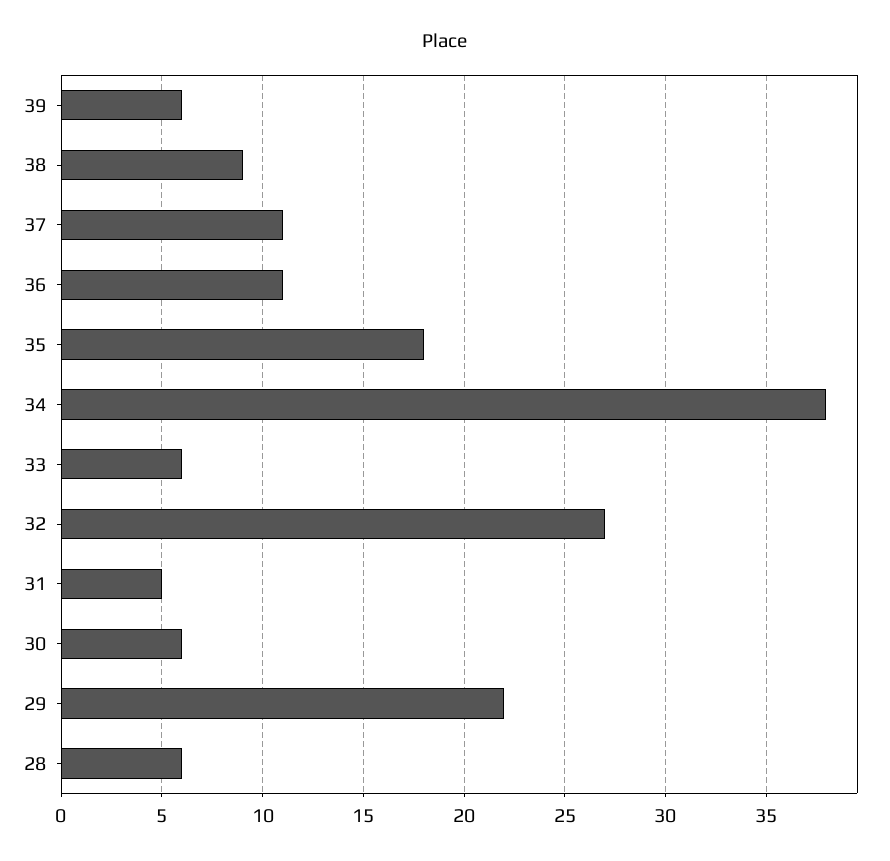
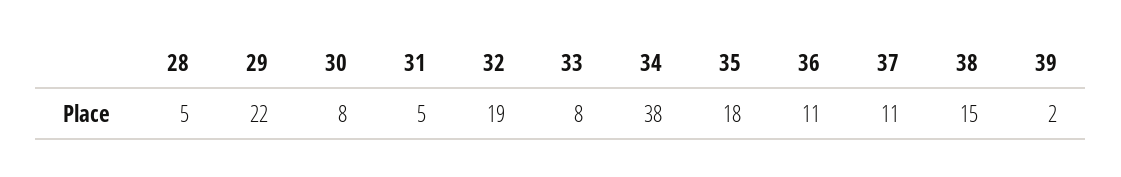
  {
-   "39": 6,
+   "39": 2,
-   "38": 9,
+   "38": 15,
    "37": 11,
    "36": 11,
    "35": 18,
    "34": 38,
-   "33": 6,
+   "33": 8,
-   "32": 27,
+   "32": 19,
    "31": 5,
-   "30": 6,
+   "30": 8,
    "29": 22,
-   "28": 6
+   "28": 5
  }

